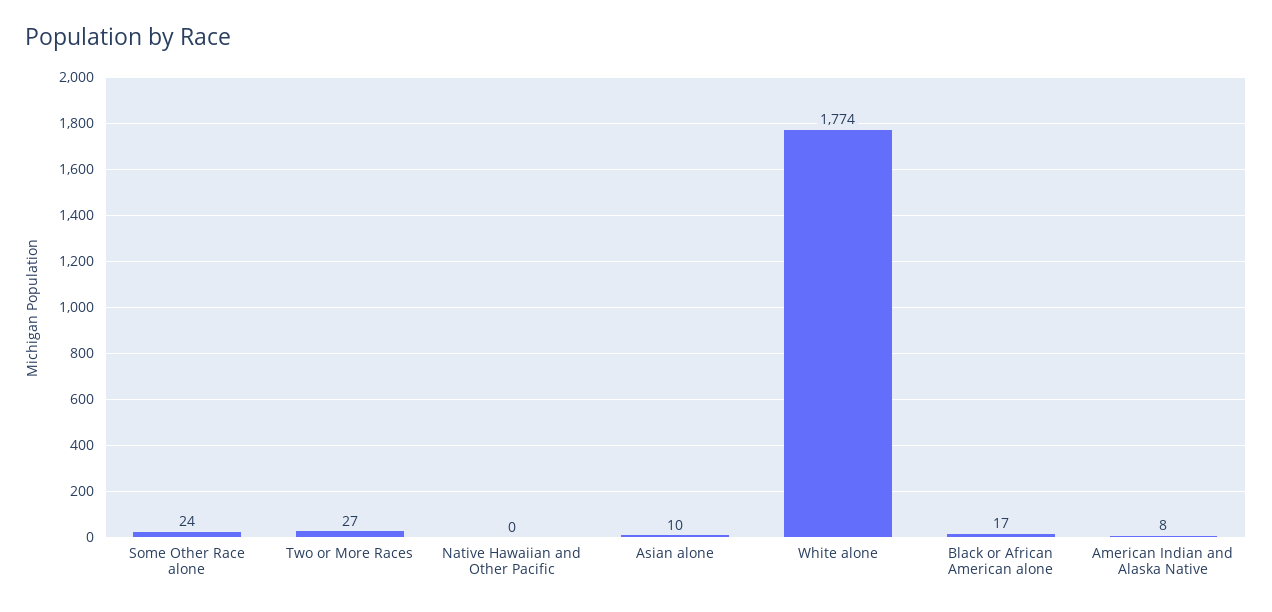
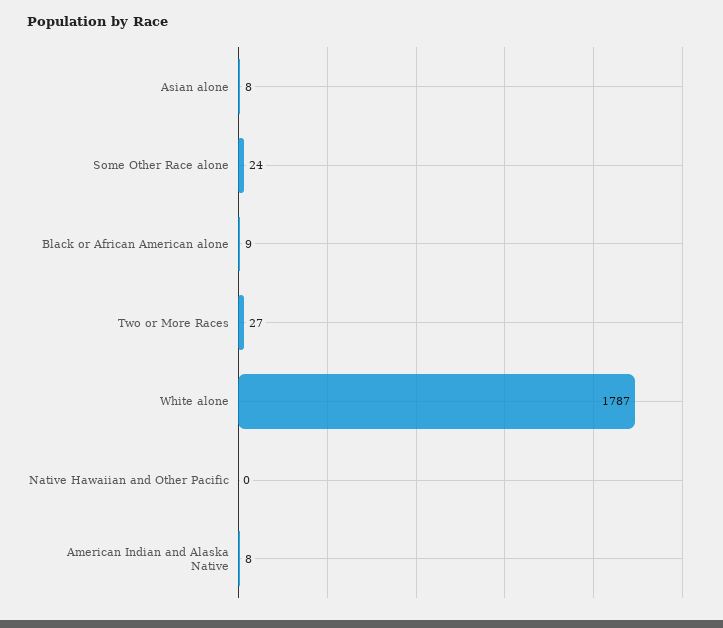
  {
    "Some Other Race alone": 24,
    "Two or More Races": 27,
    "Native Hawaiian and Other Pacific": 0,
-   "Asian alone": 10,
+   "Asian alone": 8,
-   "White alone": 1774,
+   "White alone": 1787,
-   "Black or African American alone": 17,
+   "Black or African American alone": 9,
    "American Indian and Alaska Native": 8
  }

